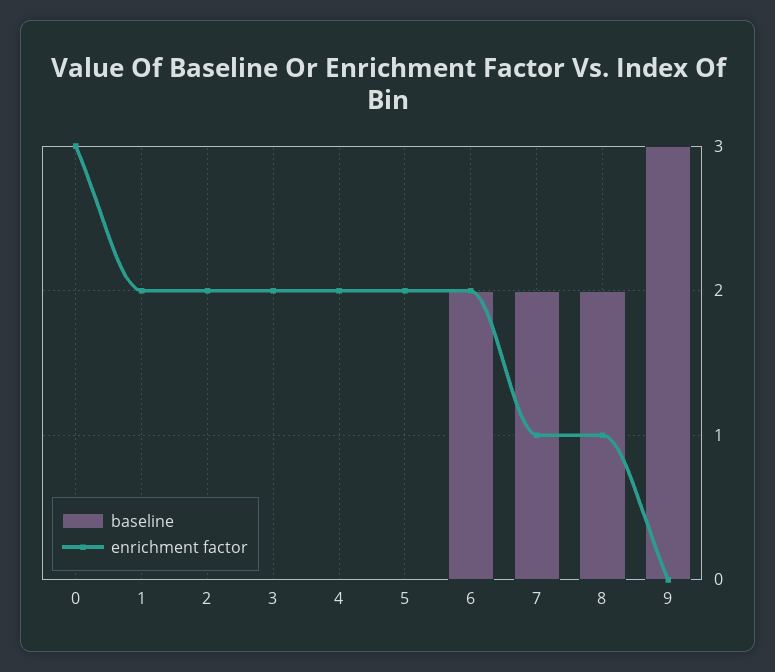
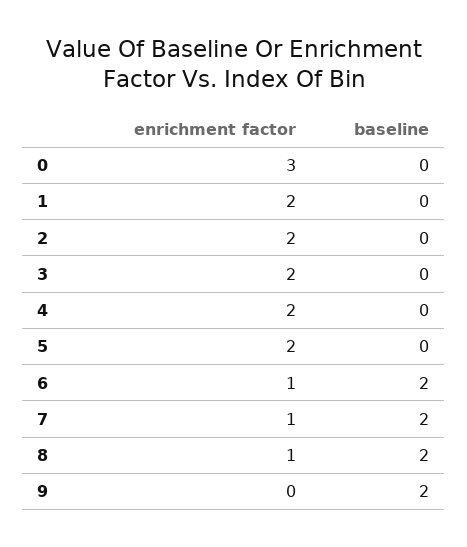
  {
    "baseline": {
      "0": 0,
      "1": 0,
      "2": 0,
      "3": 0,
      "4": 0,
      "5": 0,
      "6": 2,
      "7": 2,
      "8": 2,
-     "9": 3
+     "9": 2
    },
    "enrichment factor": {
      "0": 3,
      "1": 2,
      "2": 2,
      "3": 2,
      "4": 2,
      "5": 2,
-     "6": 2,
+     "6": 1,
      "7": 1,
      "8": 1,
      "9": 0
    }
  }

